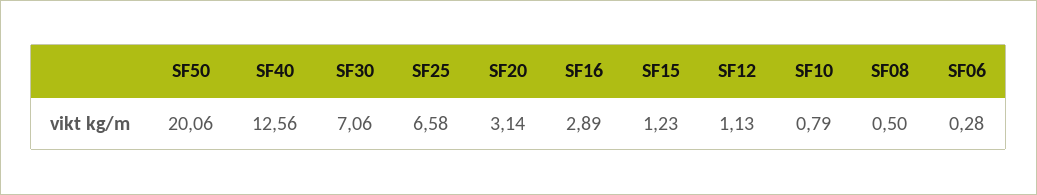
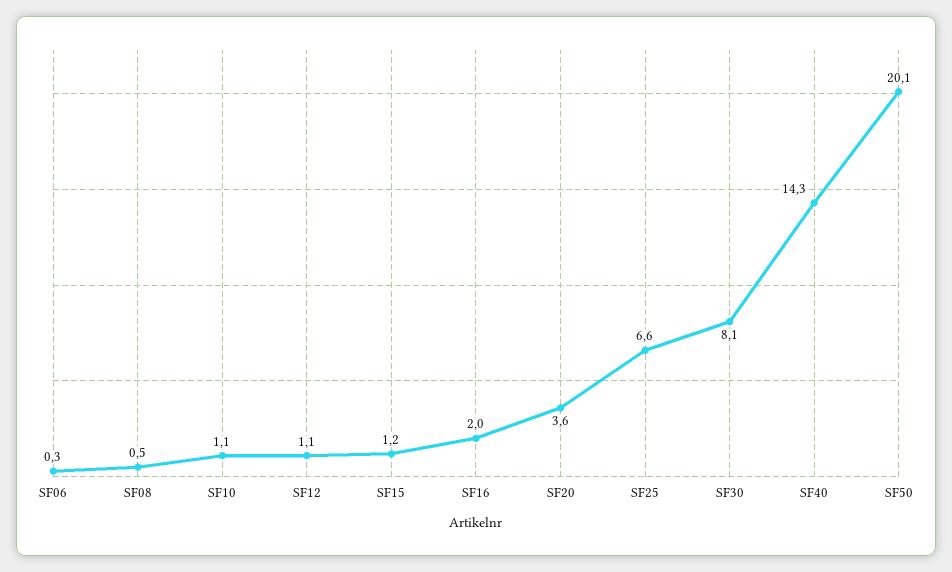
  {
    "SF50": 20.06,
-   "SF40": 12.56,
+   "SF40": 14.3,
-   "SF30": 7.06,
+   "SF30": 8.1,
    "SF25": 6.58,
-   "SF20": 3.14,
+   "SF20": 3.6,
-   "SF16": 2.89,
+   "SF16": 2,
    "SF15": 1.23,
    "SF12": 1.13,
-   "SF10": 0.79,
+   "SF10": 1.1,
    "SF08": 0.5,
    "SF06": 0.28
  }

